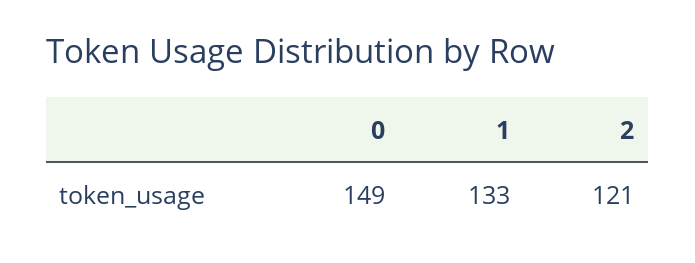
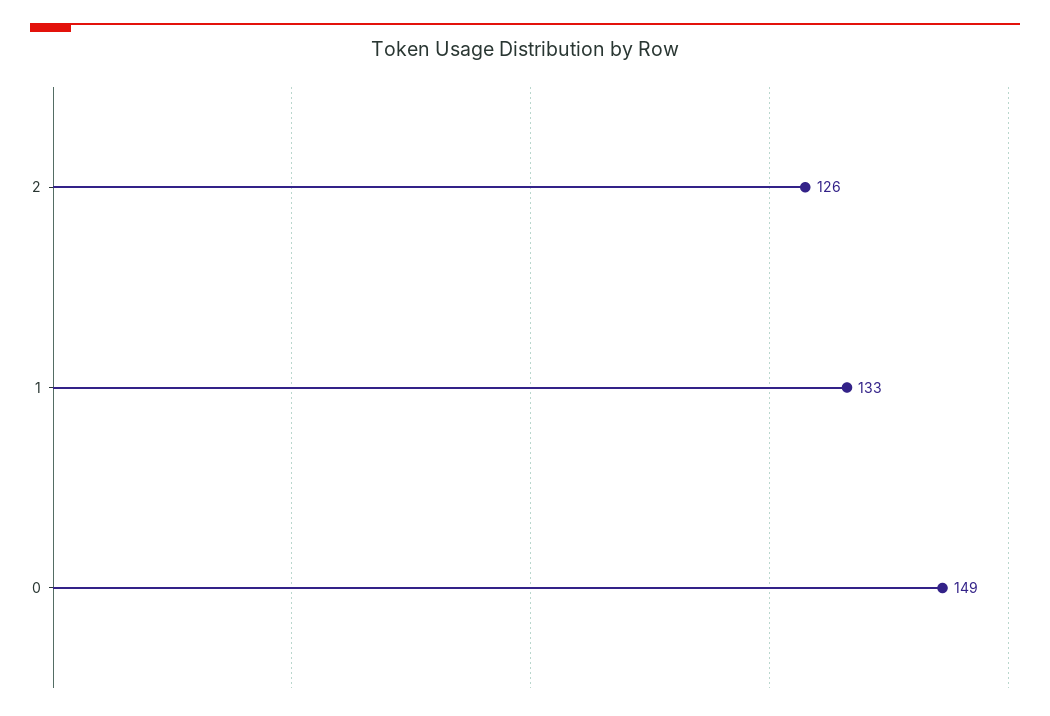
  {
    "0": 149,
    "1": 133,
-   "2": 121
+   "2": 126
  }

